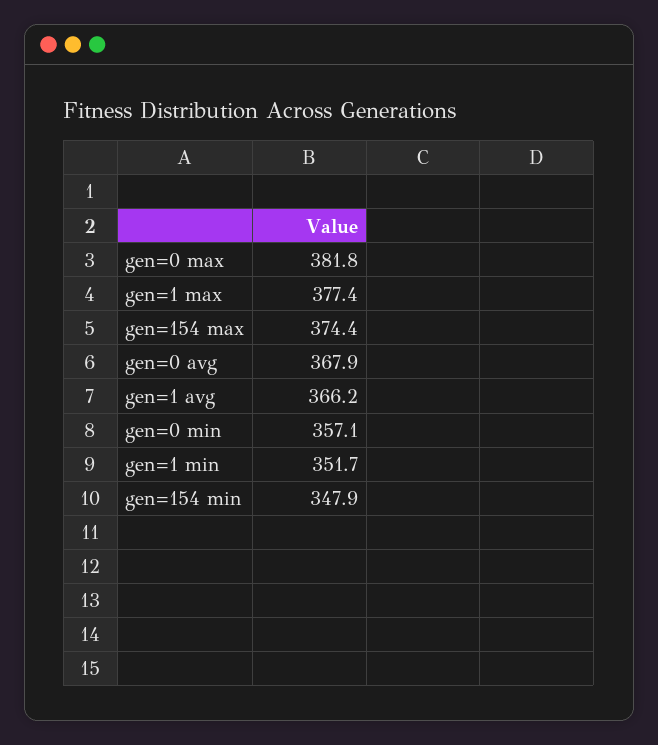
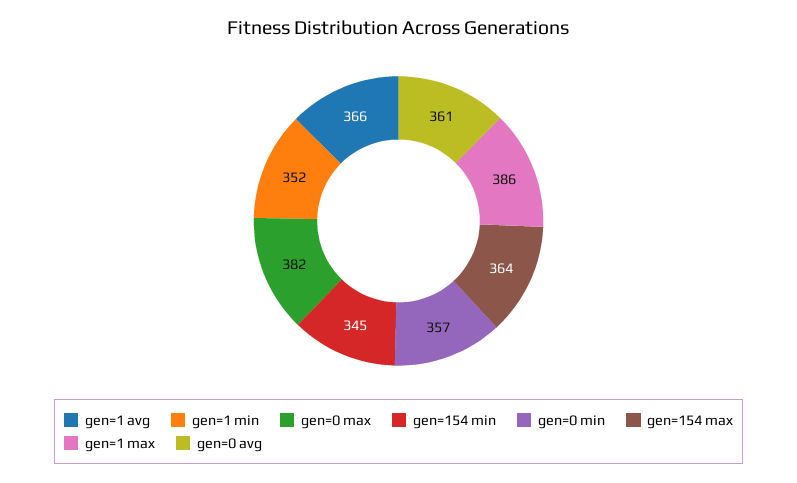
  {
    "gen=0 max": 381.8,
-   "gen=1 max": 377.4,
+   "gen=1 max": 386,
-   "gen=154 max": 374.4,
+   "gen=154 max": 364,
-   "gen=0 avg": 367.9,
+   "gen=0 avg": 361,
    "gen=1 avg": 366.2,
    "gen=0 min": 357.1,
    "gen=1 min": 351.7,
-   "gen=154 min": 347.9
+   "gen=154 min": 345
  }

